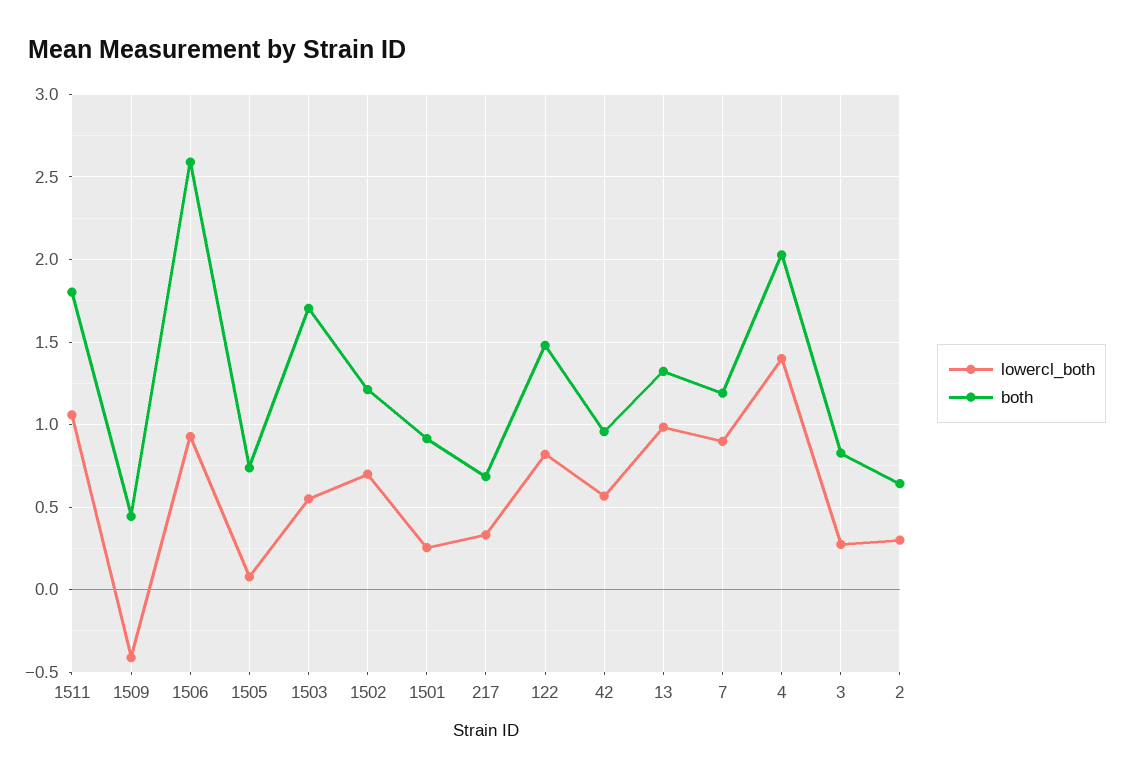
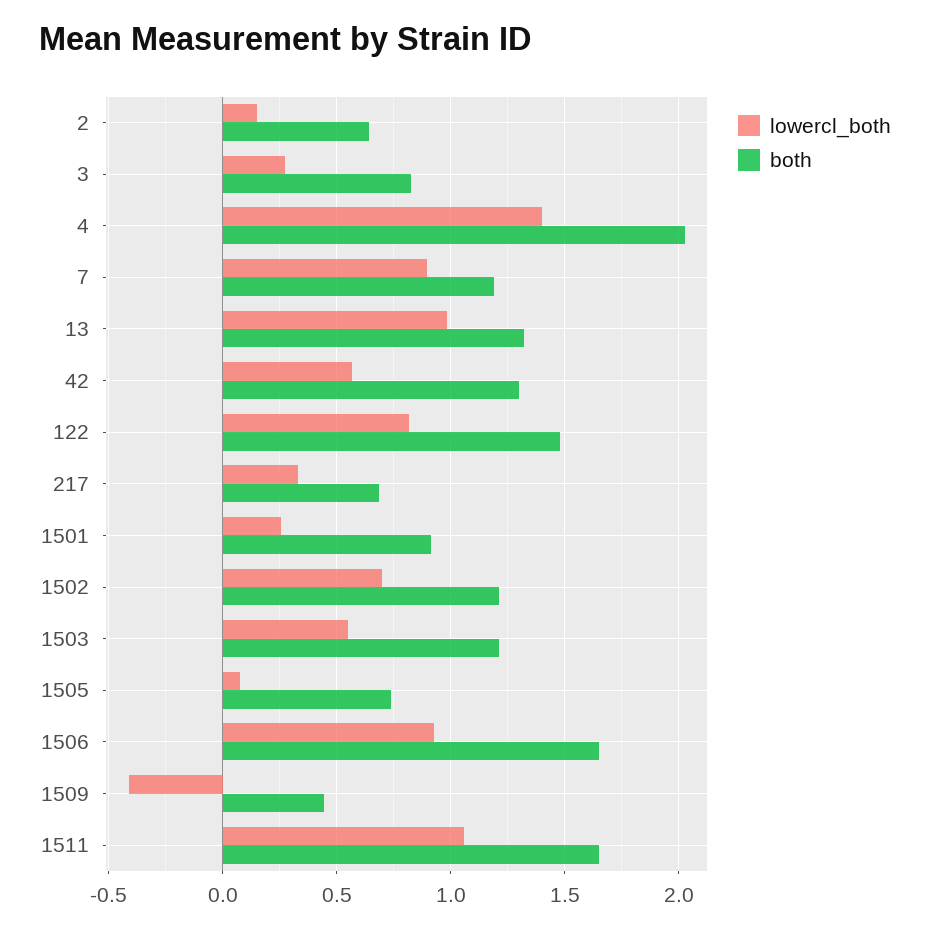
  {
    "lowercl_both": {
      "1511": 1.05,
      "1509": -0.4,
      "1506": 0.95,
      "1505": 0.1,
      "1503": 0.55,
      "1502": 0.7,
      "1501": 0.25,
      "217": 0.35,
      "122": 0.8,
      "42": 0.55,
      "13": 1,
      "7": 0.9,
      "4": 1.4,
      "3": 0.25,
-     "2": 0.3
+     "2": 0.15
    },
    "both": {
-     "1511": 1.8,
+     "1511": 1.65,
      "1509": 0.45,
-     "1506": 2.6,
+     "1506": 1.65,
      "1505": 0.75,
-     "1503": 1.7,
+     "1503": 1.2,
      "1502": 1.2,
      "1501": 0.9,
      "217": 0.7,
      "122": 1.5,
-     "42": 0.95,
+     "42": 1.3,
      "13": 1.3,
      "7": 1.2,
      "4": 2.05,
      "3": 0.85,
      "2": 0.65
    }
  }

